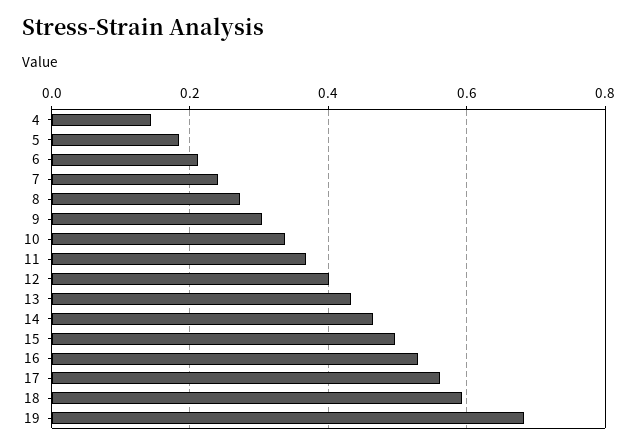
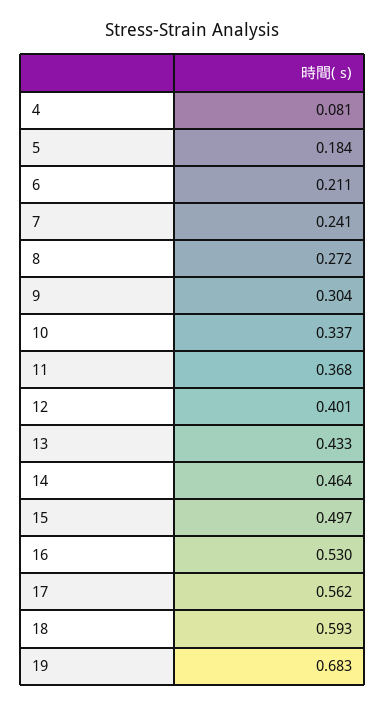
  {
-   "4": 0.14,
+   "4": 0.081,
    "5": 0.184,
    "6": 0.211,
    "7": 0.241,
    "8": 0.272,
    "9": 0.304,
    "10": 0.337,
    "11": 0.368,
    "12": 0.401,
    "13": 0.433,
    "14": 0.464,
    "15": 0.497,
    "16": 0.53,
    "17": 0.562,
    "18": 0.593,
    "19": 0.683
  }

